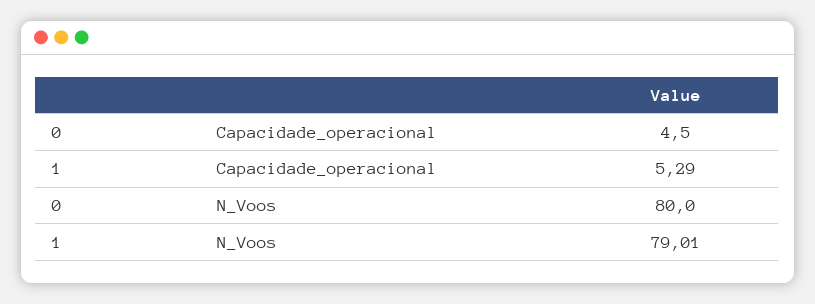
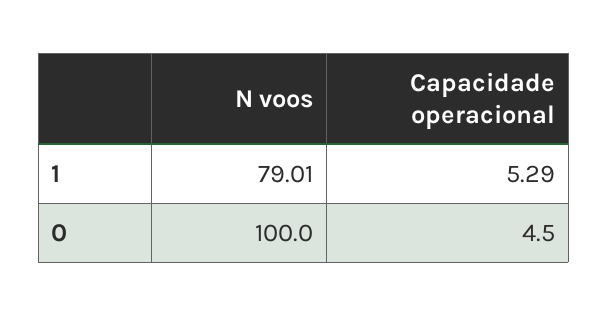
  {
    "0": {
      "Capacidade_operacional": 4.5,
-     "N_Voos": 80
+     "N_Voos": 100
    },
    "1": {
      "Capacidade_operacional": 5.29,
      "N_Voos": 79.01
    }
  }

